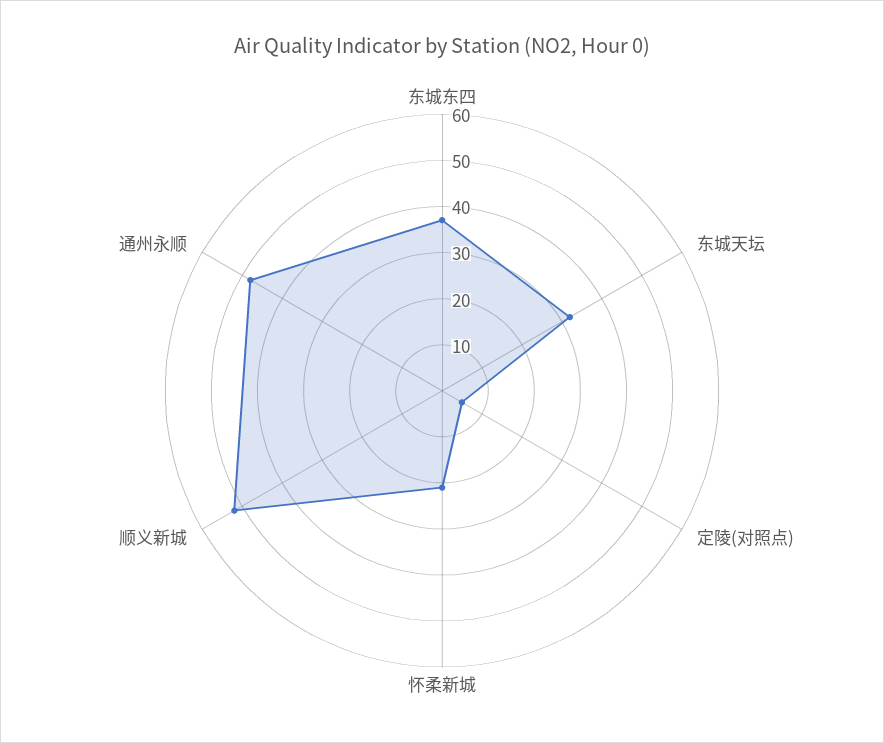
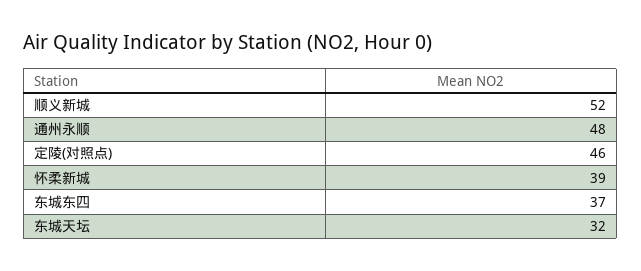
  {
    "东城东四": 37,
    "东城天坛": 32,
-   "定陵(对照点)": 5,
+   "定陵(对照点)": 46,
-   "怀柔新城": 20,
+   "怀柔新城": 39,
    "顺义新城": 52,
    "通州永顺": 48
  }

